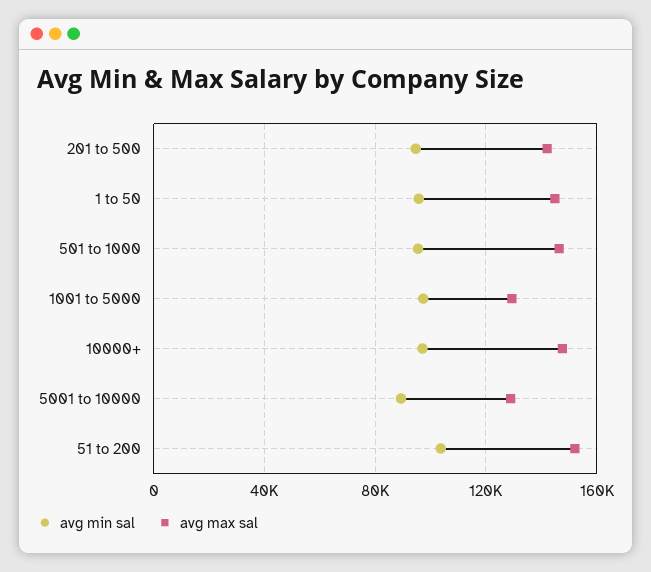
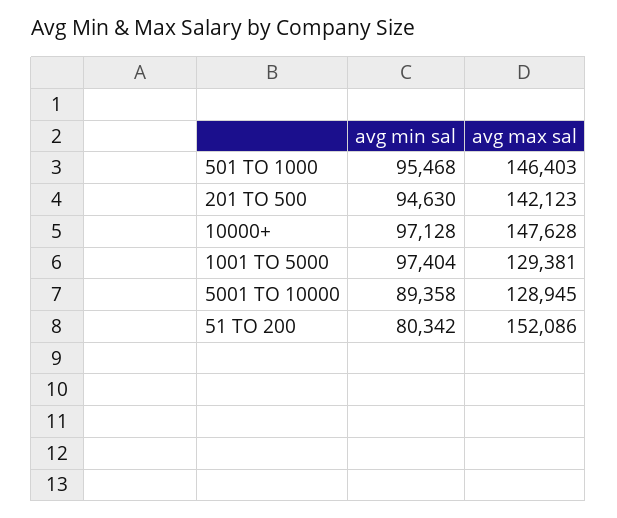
  {
    "avg min sal": {
      "201 to 500": 94630,
-     "1 to 50": 95000,
      "501 to 1000": 95468,
      "1001 to 5000": 97404,
      "10000+": 97128,
      "5001 to 10000": 89358,
-     "51 to 200": 105000
+     "51 to 200": 80342
    },
    "avg max sal": {
      "201 to 500": 142123,
-     "1 to 50": 145000,
      "501 to 1000": 146403,
      "1001 to 5000": 129381,
      "10000+": 147628,
      "5001 to 10000": 128945,
      "51 to 200": 152086
    }
  }

